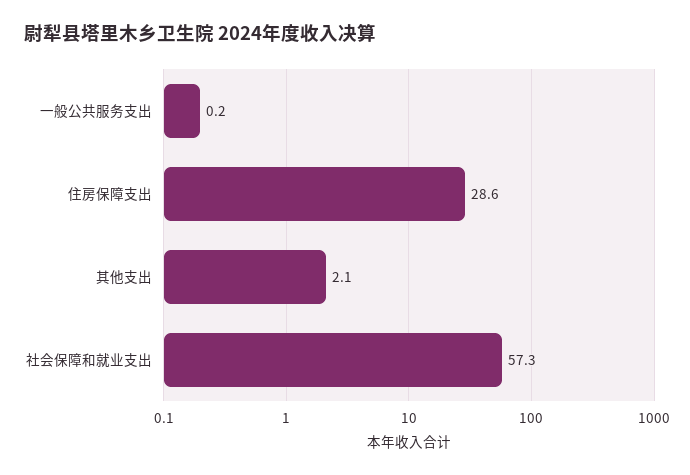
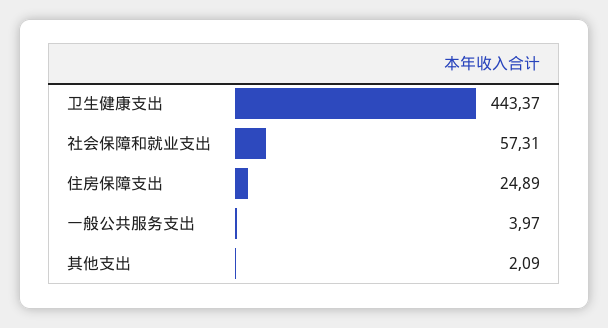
  {
-   "一般公共服务支出": 0.2,
+   "一般公共服务支出": 3.97,
-   "住房保障支出": 28.6,
+   "住房保障支出": 24.89,
    "其他支出": 2.09,
-   "社会保障和就业支出": 57.31
+   "社会保障和就业支出": 57.31,
+   "卫生健康支出": 443.37
  }

